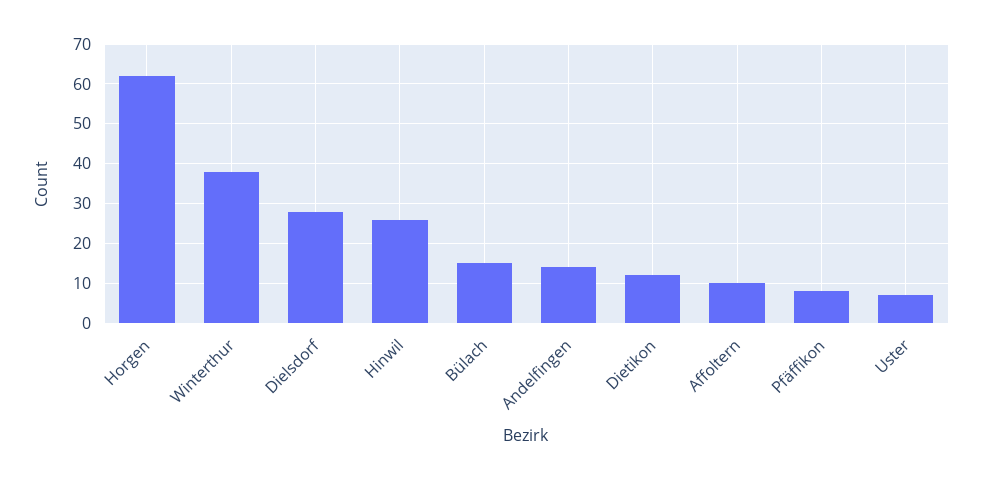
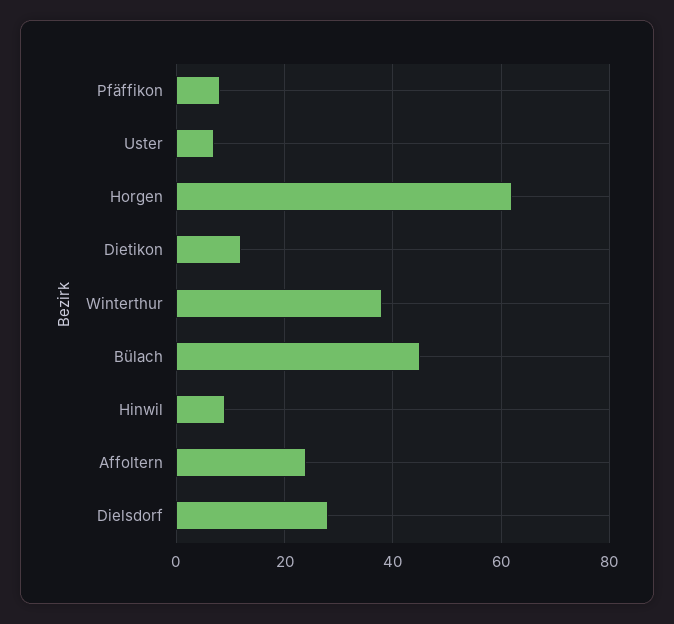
  {
    "Horgen": 60,
    "Winterthur": 40,
    "Dielsdorf": 30,
-   "Hinwil": 25,
+   "Hinwil": 10,
-   "Bülach": 15,
+   "Bülach": 45,
-   "Andelfingen": 15,
    "Dietikon": 10,
-   "Affoltern": 10,
+   "Affoltern": 25,
    "Pfäffikon": 10,
    "Uster": 5
  }

